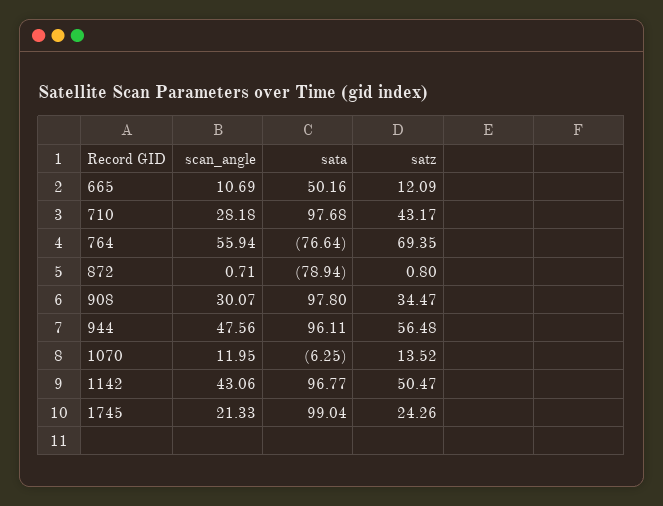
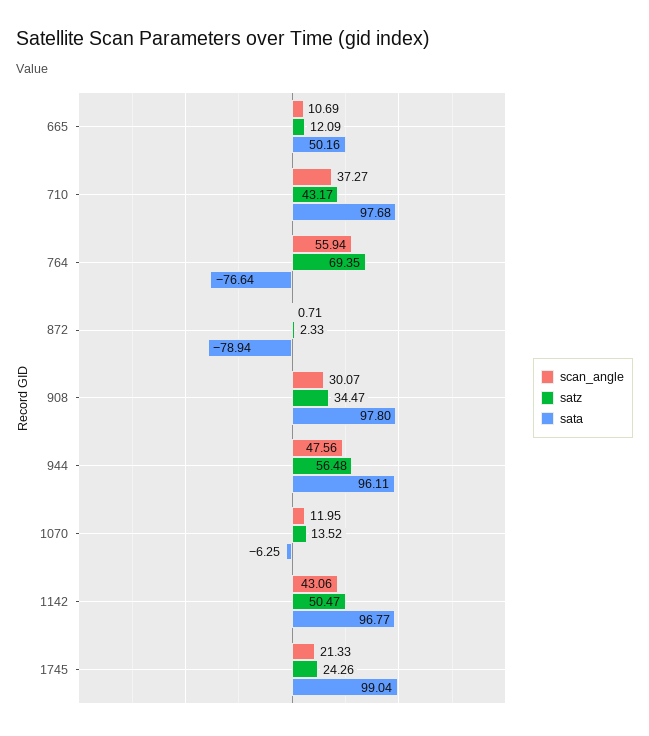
  {
    "scan_angle": {
      "665": 10.69,
-     "710": 28.18,
+     "710": 37.27,
      "764": 55.94,
      "872": 0.71,
      "908": 30.07,
      "944": 47.56,
      "1070": 11.95,
      "1142": 43.06,
      "1745": 21.33
    },
    "sata": {
      "665": 50.16,
      "710": 97.68,
      "764": -76.64,
      "872": -78.94,
      "908": 97.8,
      "944": 96.11,
      "1070": -6.25,
      "1142": 96.77,
      "1745": 99.04
    },
    "satz": {
      "665": 12.09,
      "710": 43.17,
      "764": 69.35,
-     "872": 0.8,
+     "872": 2.33,
      "908": 34.47,
      "944": 56.48,
      "1070": 13.52,
      "1142": 50.47,
      "1745": 24.26
    }
  }

